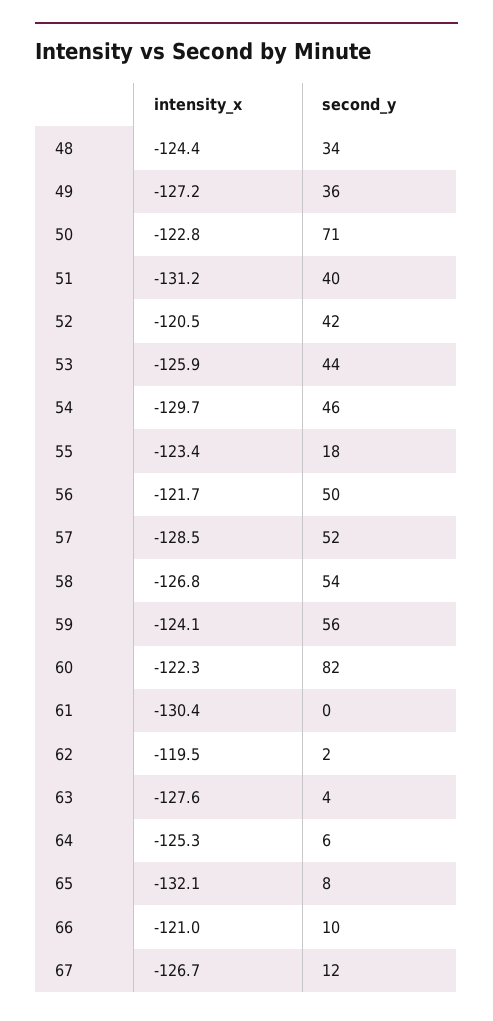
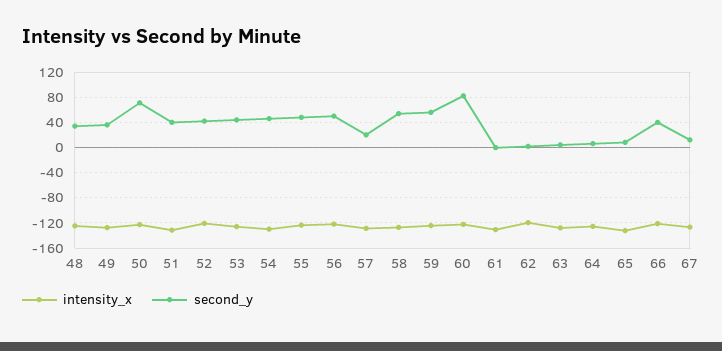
  {
    "intensity_x": {
      "48": -124.4,
      "49": -127.2,
      "50": -122.8,
      "51": -131.2,
      "52": -120.5,
      "53": -125.9,
      "54": -129.7,
      "55": -123.4,
      "56": -121.7,
      "57": -128.5,
      "58": -126.8,
      "59": -124.1,
      "60": -122.3,
      "61": -130.4,
      "62": -119.5,
      "63": -127.6,
      "64": -125.3,
      "65": -132.1,
      "66": -121,
      "67": -126.7
    },
    "second_y": {
      "48": 34,
      "49": 36,
      "50": 71,
      "51": 40,
      "52": 42,
      "53": 44,
      "54": 46,
-     "55": 18,
+     "55": 50,
      "56": 50,
-     "57": 52,
+     "57": 20,
      "58": 54,
      "59": 56,
      "60": 82,
      "61": 0,
      "62": 2,
      "63": 4,
      "64": 6,
      "65": 8,
-     "66": 10,
+     "66": 40,
      "67": 12
    }
  }

